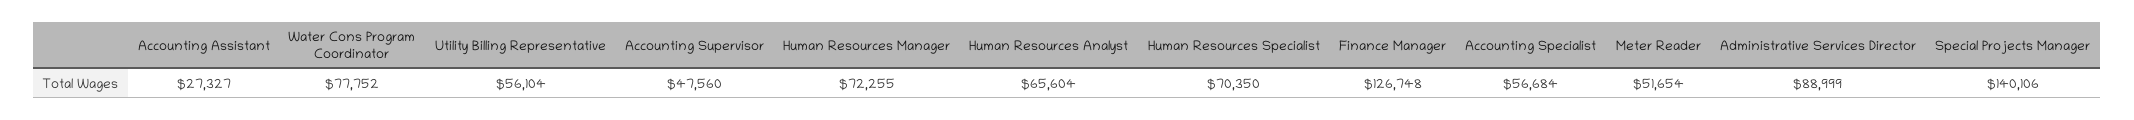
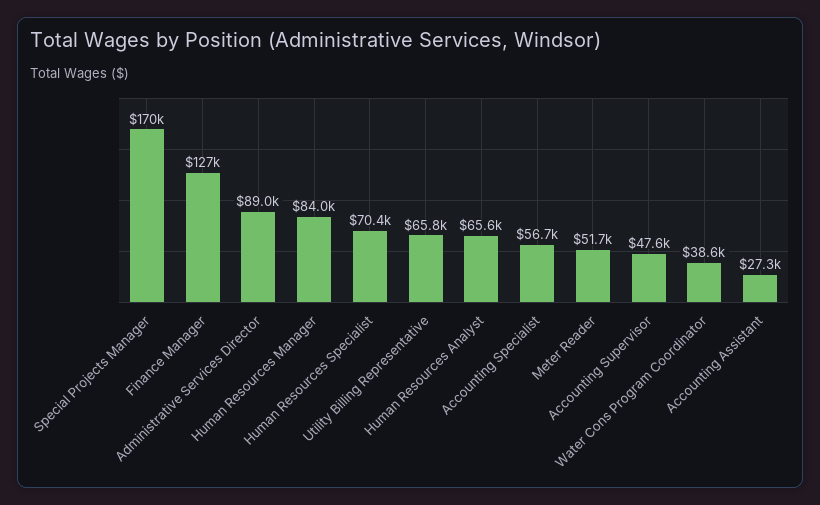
  {
    "Accounting Assistant": 27327,
-   "Water Cons Program Coordinator": 77752,
+   "Water Cons Program Coordinator": 38600,
-   "Utility Billing Representative": 56104,
+   "Utility Billing Representative": 65800,
    "Accounting Supervisor": 47560,
-   "Human Resources Manager": 72255,
+   "Human Resources Manager": 84000,
    "Human Resources Analyst": 65604,
    "Human Resources Specialist": 70350,
    "Finance Manager": 126748,
    "Accounting Specialist": 56684,
    "Meter Reader": 51654,
    "Administrative Services Director": 88999,
-   "Special Projects Manager": 140106
+   "Special Projects Manager": 170000
  }

